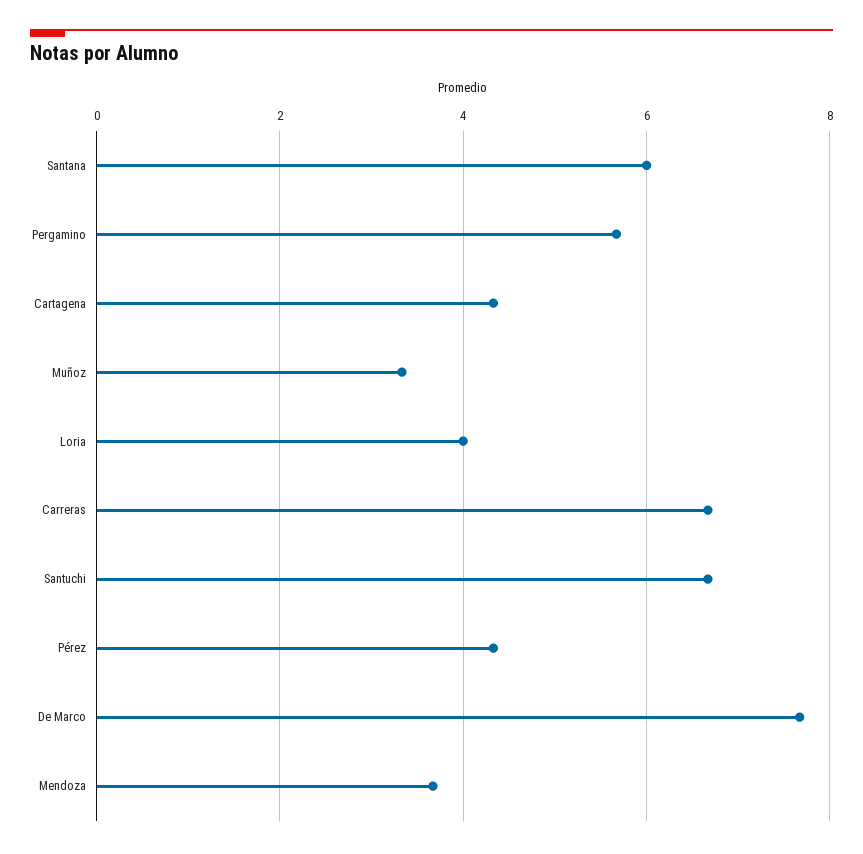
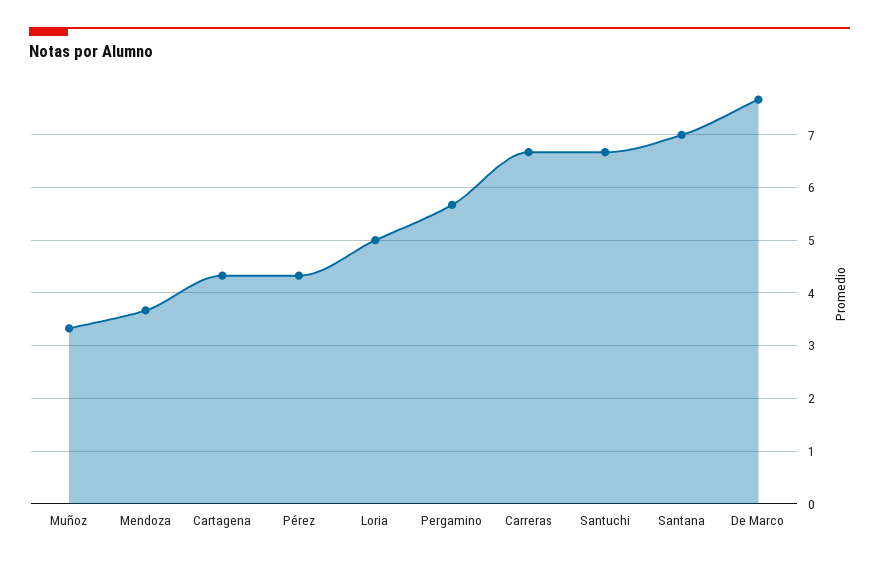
  {
-   "Santana": 6,
+   "Santana": 7,
    "Pergamino": 5.6,
    "Cartagena": 4.4,
    "Muñoz": 3.4,
-   "Loria": 4,
+   "Loria": 5,
    "Carreras": 6.6,
    "Santuchi": 6.6,
    "Pérez": 4.4,
    "De Marco": 7.6,
    "Mendoza": 3.6
  }

